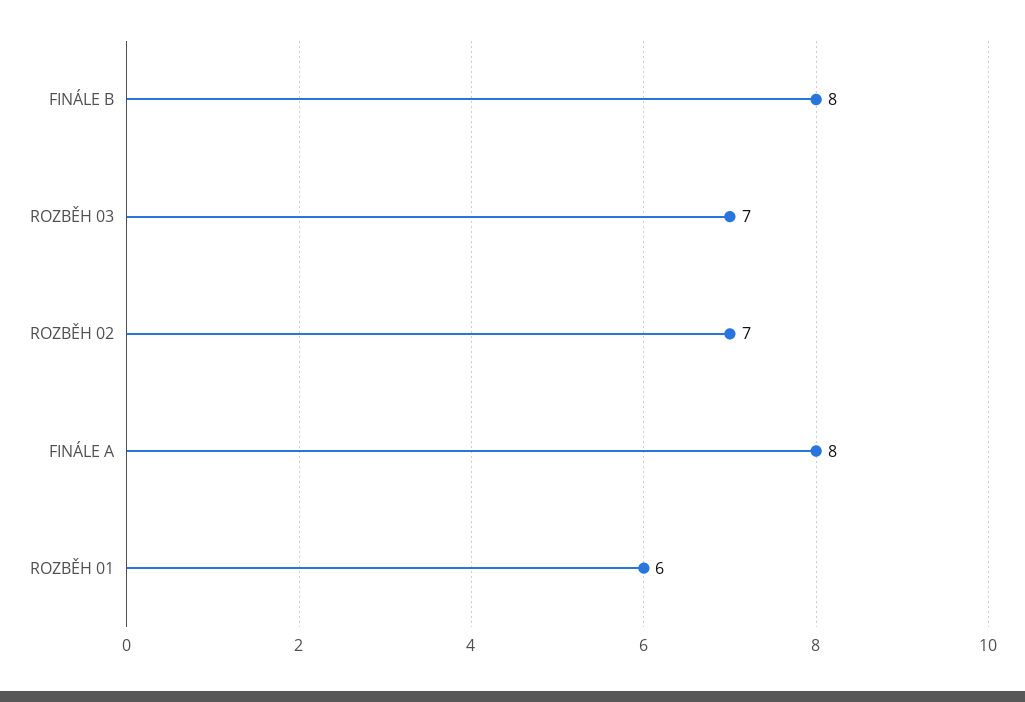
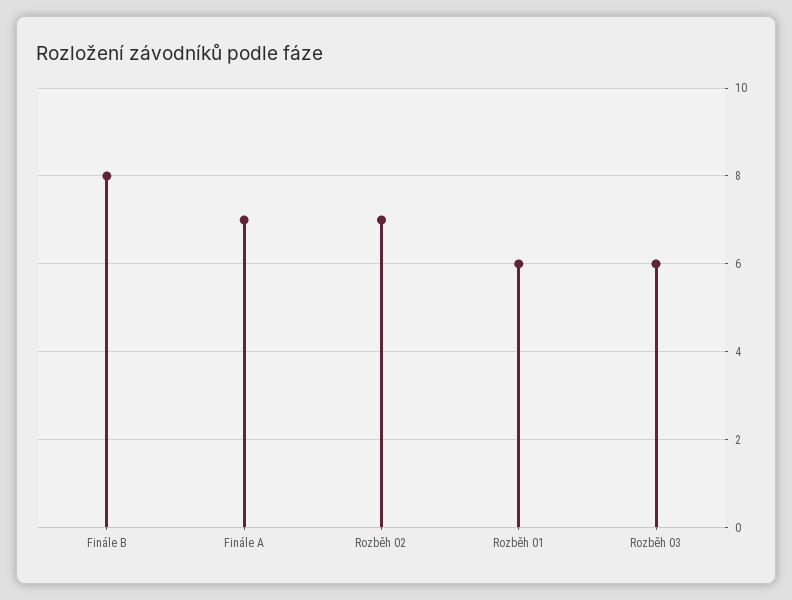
  {
    "FINÁLE B": 8,
-   "ROZBĚH 03": 7,
+   "ROZBĚH 03": 6,
    "ROZBĚH 02": 7,
-   "FINÁLE A": 8,
+   "FINÁLE A": 7,
    "ROZBĚH 01": 6
  }

